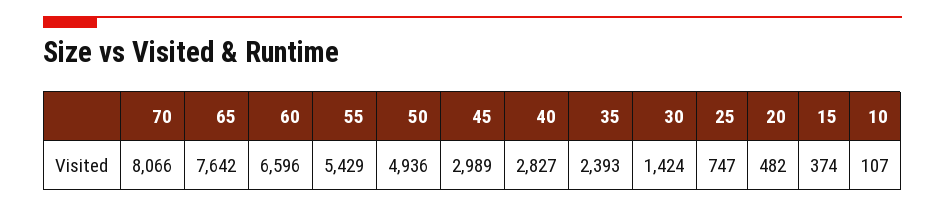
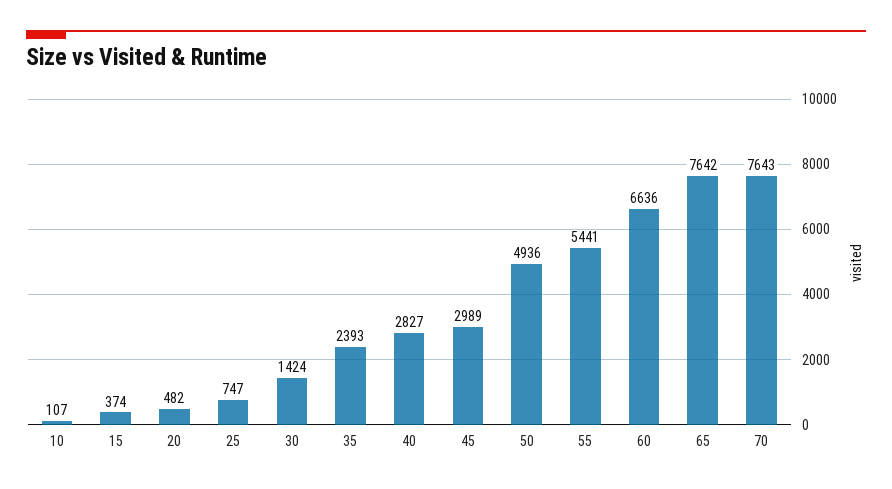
  {
-   "70": 8066,
+   "70": 7643,
    "65": 7642,
-   "60": 6596,
+   "60": 6636,
-   "55": 5429,
+   "55": 5441,
    "50": 4936,
    "45": 2989,
    "40": 2827,
    "35": 2393,
    "30": 1424,
    "25": 747,
    "20": 482,
    "15": 374,
    "10": 107
  }

